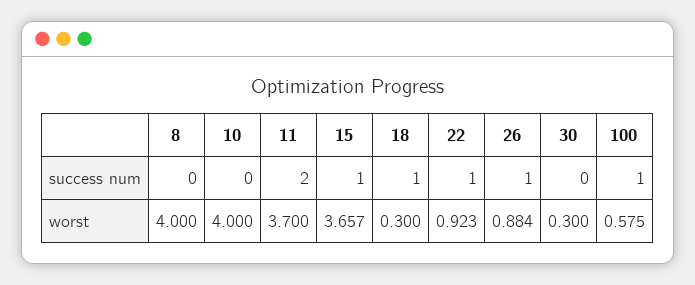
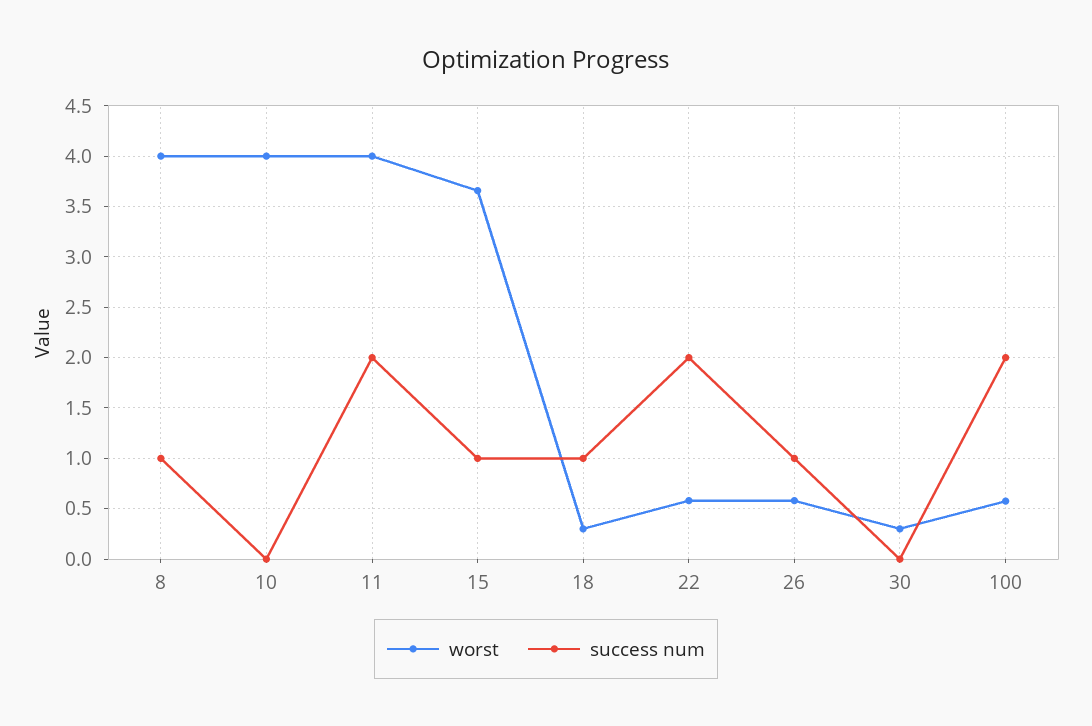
  {
    "success num": {
-     "8": 0,
+     "8": 1,
      "10": 0,
      "11": 2,
      "15": 1,
      "18": 1,
-     "22": 1,
+     "22": 2,
      "26": 1,
      "30": 0,
-     "100": 1
+     "100": 2
    },
    "worst": {
      "8": 4,
      "10": 4,
-     "11": 3.7,
+     "11": 4,
      "15": 3.657,
      "18": 0.3,
-     "22": 0.923,
+     "22": 0.6,
-     "26": 0.884,
+     "26": 0.6,
      "30": 0.3,
      "100": 0.575
    }
  }

